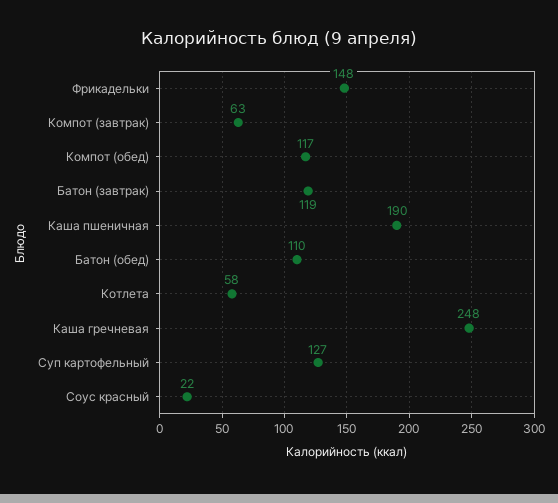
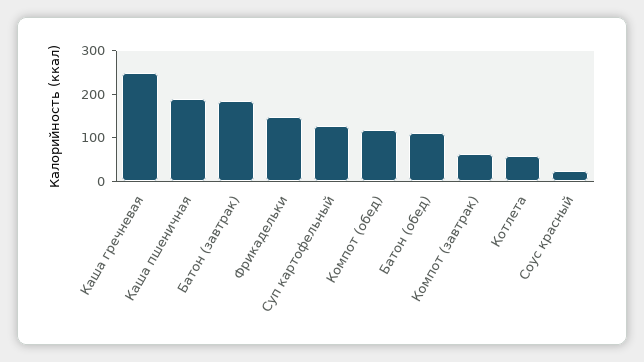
  {
    "Фрикадельки": 148,
    "Компот (завтрак)": 63,
    "Компот (обед)": 117,
-   "Батон (завтрак)": 119,
+   "Батон (завтрак)": 180,
    "Каша пшеничная": 190,
    "Батон (обед)": 110,
    "Котлета": 58,
    "Каша гречневая": 248,
    "Суп картофельный": 127,
    "Соус красный": 22
  }

